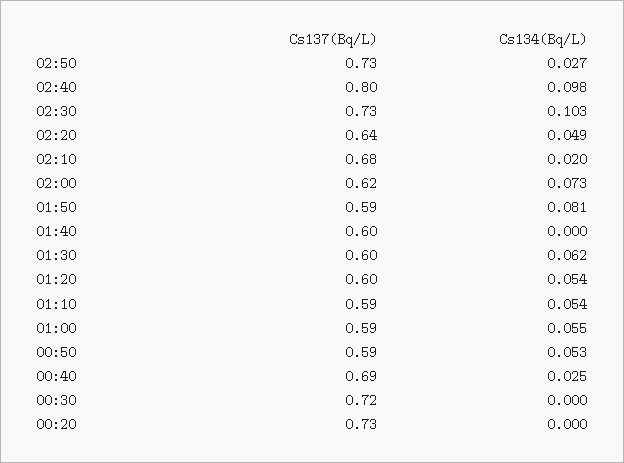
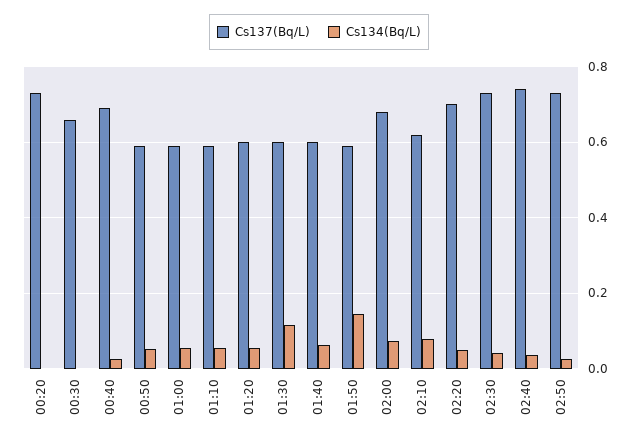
  {
    "Cs137(Bq/L)": {
      "02:50": 0.73,
-     "02:40": 0.8,
+     "02:40": 0.74,
      "02:30": 0.73,
-     "02:20": 0.64,
+     "02:20": 0.7,
-     "02:10": 0.68,
+     "02:10": 0.62,
-     "02:00": 0.62,
+     "02:00": 0.68,
      "01:50": 0.59,
      "01:40": 0.6,
      "01:30": 0.6,
      "01:20": 0.6,
      "01:10": 0.59,
      "01:00": 0.59,
      "00:50": 0.59,
      "00:40": 0.69,
-     "00:30": 0.72,
+     "00:30": 0.66,
      "00:20": 0.73
    },
    "Cs134(Bq/L)": {
      "02:50": 0.027,
-     "02:40": 0.098,
+     "02:40": 0.04,
-     "02:30": 0.103,
+     "02:30": 0.04,
      "02:20": 0.049,
-     "02:10": 0.02,
+     "02:10": 0.08,
      "02:00": 0.073,
-     "01:50": 0.081,
+     "01:50": 0.14,
-     "01:40": 0,
+     "01:40": 0.06,
-     "01:30": 0.062,
+     "01:30": 0.12,
      "01:20": 0.054,
      "01:10": 0.054,
      "01:00": 0.055,
      "00:50": 0.053,
      "00:40": 0.025,
      "00:30": 0,
      "00:20": 0
    }
  }

